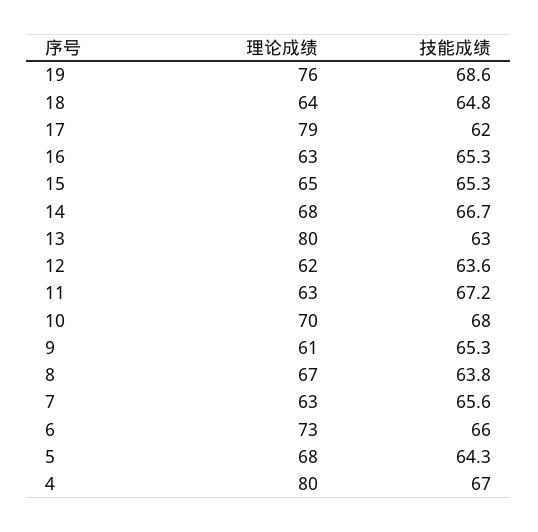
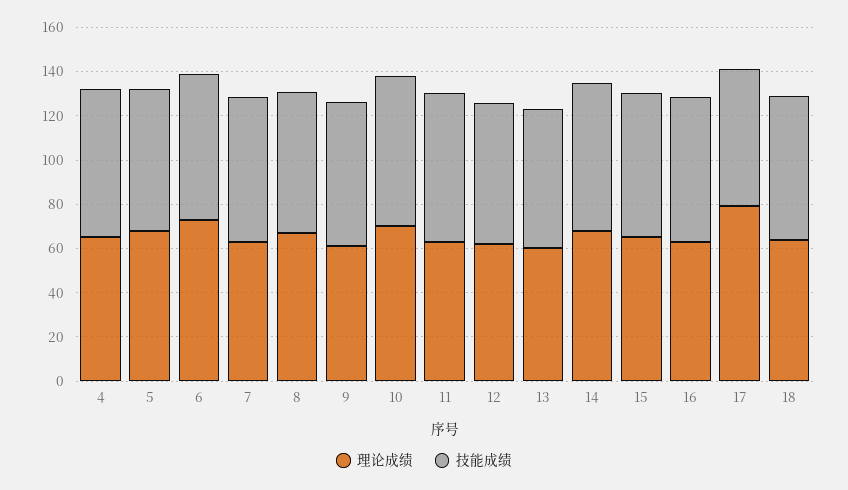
  {
    "理论成绩": {
-     "19": 76,
      "18": 64,
      "17": 79,
      "16": 63,
      "15": 65,
      "14": 68,
-     "13": 80,
+     "13": 60,
      "12": 62,
      "11": 63,
      "10": 70,
      "9": 61,
      "8": 67,
      "7": 63,
      "6": 73,
      "5": 68,
-     "4": 80
+     "4": 65
    },
    "技能成绩": {
-     "19": 68.6,
      "18": 64.8,
      "17": 62,
      "16": 65.3,
      "15": 65.3,
      "14": 66.7,
      "13": 63,
      "12": 63.6,
      "11": 67.2,
      "10": 68,
      "9": 65.3,
      "8": 63.8,
      "7": 65.6,
      "6": 66,
      "5": 64.3,
      "4": 67
    }
  }

